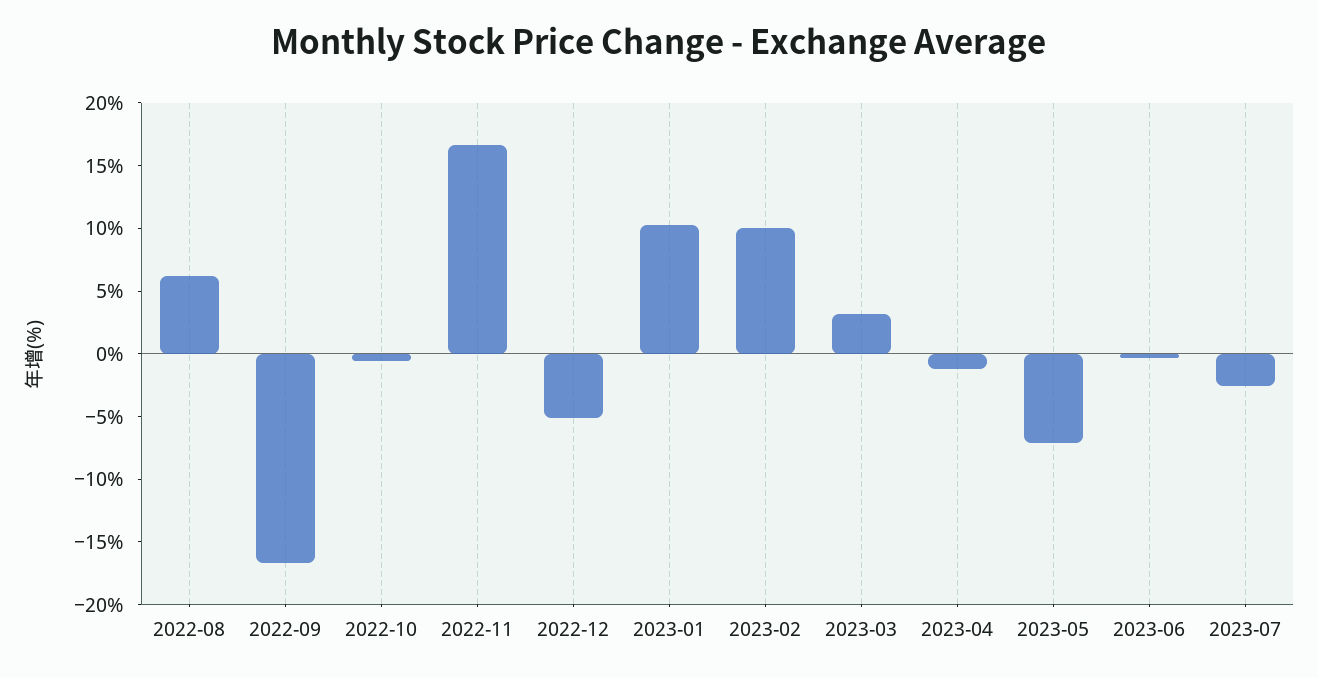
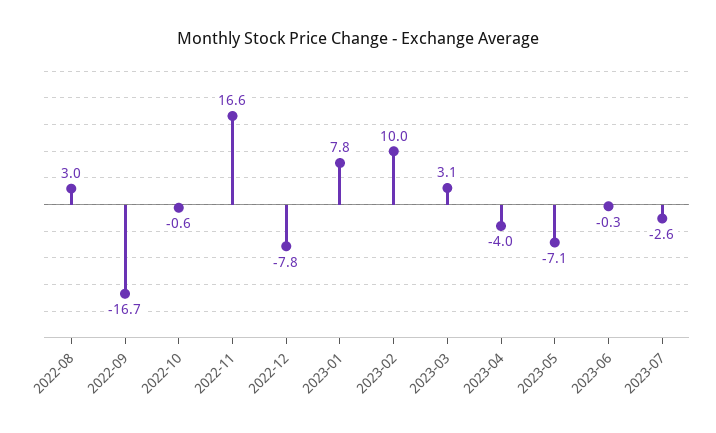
  {
-   "2022-08": 6,
+   "2022-08": 3,
    "2022-09": -16.7,
    "2022-10": -0.6,
    "2022-11": 16.6,
-   "2022-12": -5,
+   "2022-12": -7.8,
-   "2023-01": 10,
+   "2023-01": 7.8,
    "2023-02": 10,
    "2023-03": 3.1,
-   "2023-04": -1,
+   "2023-04": -4,
    "2023-05": -7.1,
    "2023-06": -0.3,
    "2023-07": -2.6
  }

